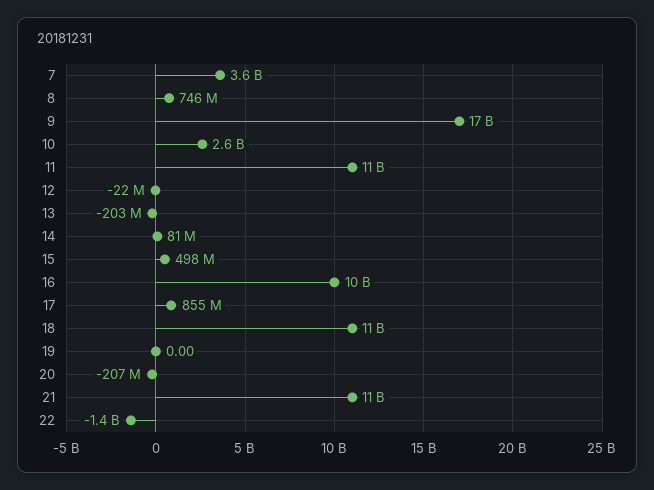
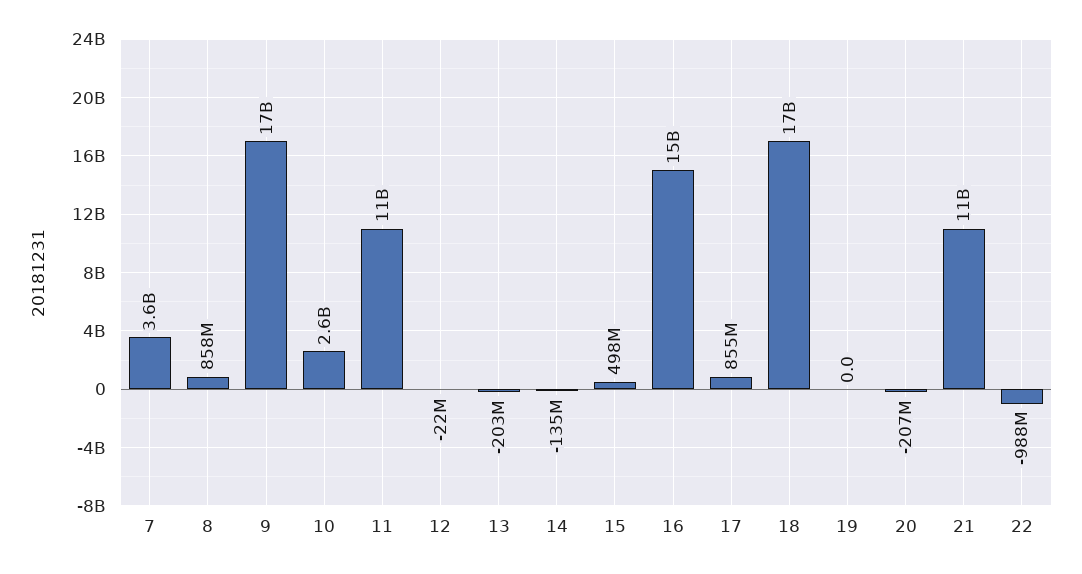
  {
    "7": 3600000000,
-   "8": 746000000,
+   "8": 858000000,
    "9": 17000000000,
    "10": 2600000000,
    "11": 11000000000,
    "12": -22000000,
    "13": -203000000,
-   "14": 81000000,
+   "14": -135000000,
    "15": 498000000,
-   "16": 10000000000,
+   "16": 15000000000,
    "17": 855000000,
-   "18": 11000000000,
+   "18": 17000000000,
    "19": 0,
    "20": -207000000,
    "21": 11000000000,
-   "22": -1400000000
+   "22": -988000000
  }

